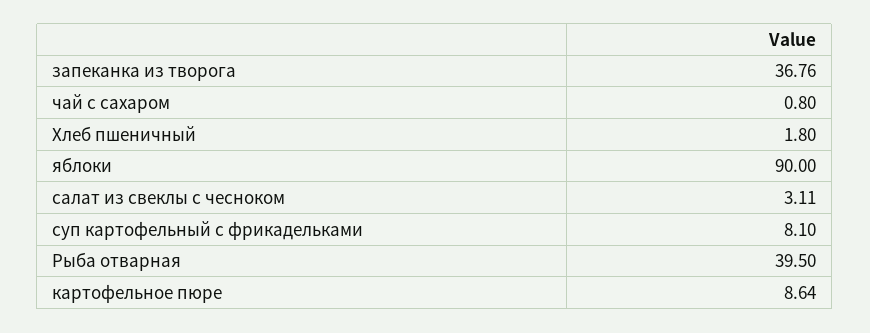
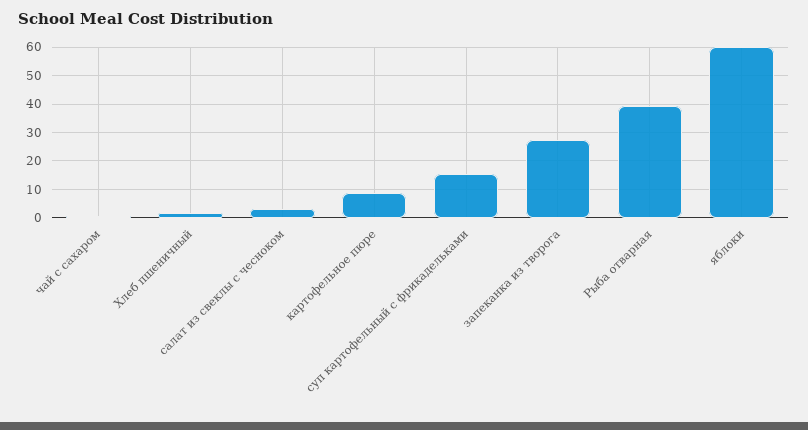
  {
-   "запеканка из творога": 36.76,
+   "запеканка из творога": 27.5,
    "чай с сахаром": 0.8,
    "Хлеб пшеничный": 1.8,
-   "яблоки": 90,
+   "яблоки": 60,
    "салат из свеклы с чесноком": 3.11,
-   "суп картофельный с фрикадельками": 8.1,
+   "суп картофельный с фрикадельками": 15,
    "Рыба отварная": 39.5,
    "картофельное пюре": 8.64
  }

